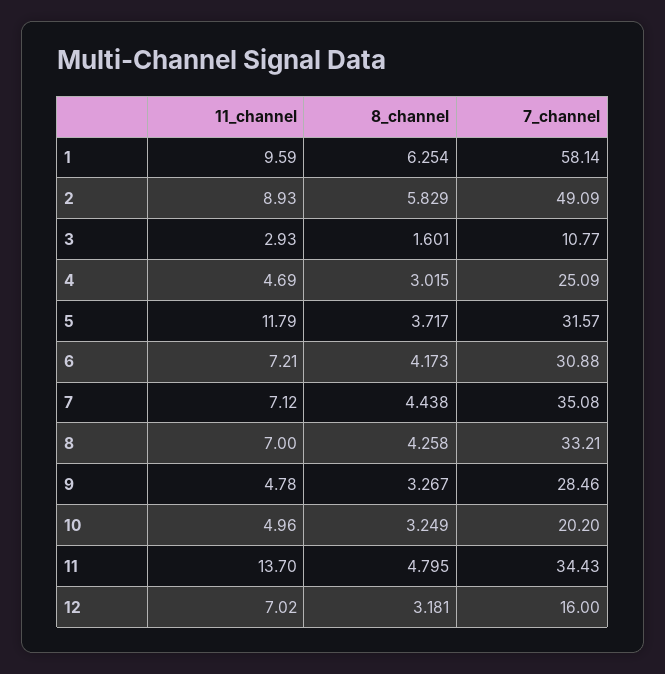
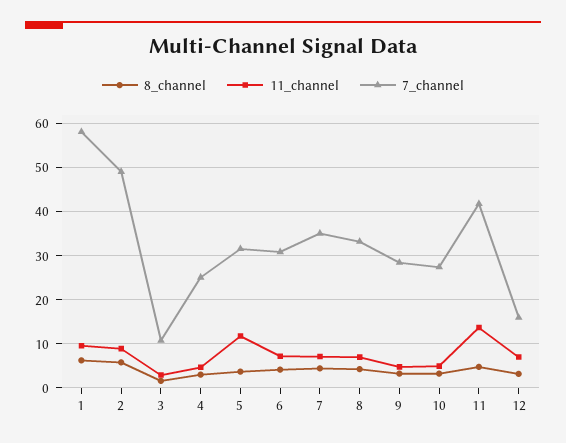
  {
    "11_channel": {
      "1": 9.59,
      "2": 8.93,
      "3": 2.93,
      "4": 4.69,
      "5": 11.79,
      "6": 7.21,
      "7": 7.12,
      "8": 7,
      "9": 4.78,
      "10": 4.96,
      "11": 13.7,
      "12": 7.02
    },
    "8_channel": {
      "1": 6.254,
      "2": 5.829,
      "3": 1.601,
      "4": 3.015,
      "5": 3.717,
      "6": 4.173,
      "7": 4.438,
      "8": 4.258,
      "9": 3.267,
      "10": 3.249,
      "11": 4.795,
      "12": 3.181
    },
    "7_channel": {
      "1": 58.14,
      "2": 49.09,
      "3": 10.77,
      "4": 25.09,
      "5": 31.57,
      "6": 30.88,
      "7": 35.08,
      "8": 33.21,
      "9": 28.46,
-     "10": 20.2,
+     "10": 28,
-     "11": 34.43,
+     "11": 42,
      "12": 16
    }
  }

